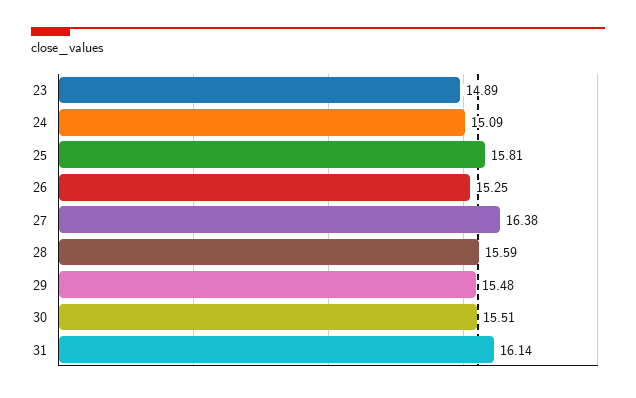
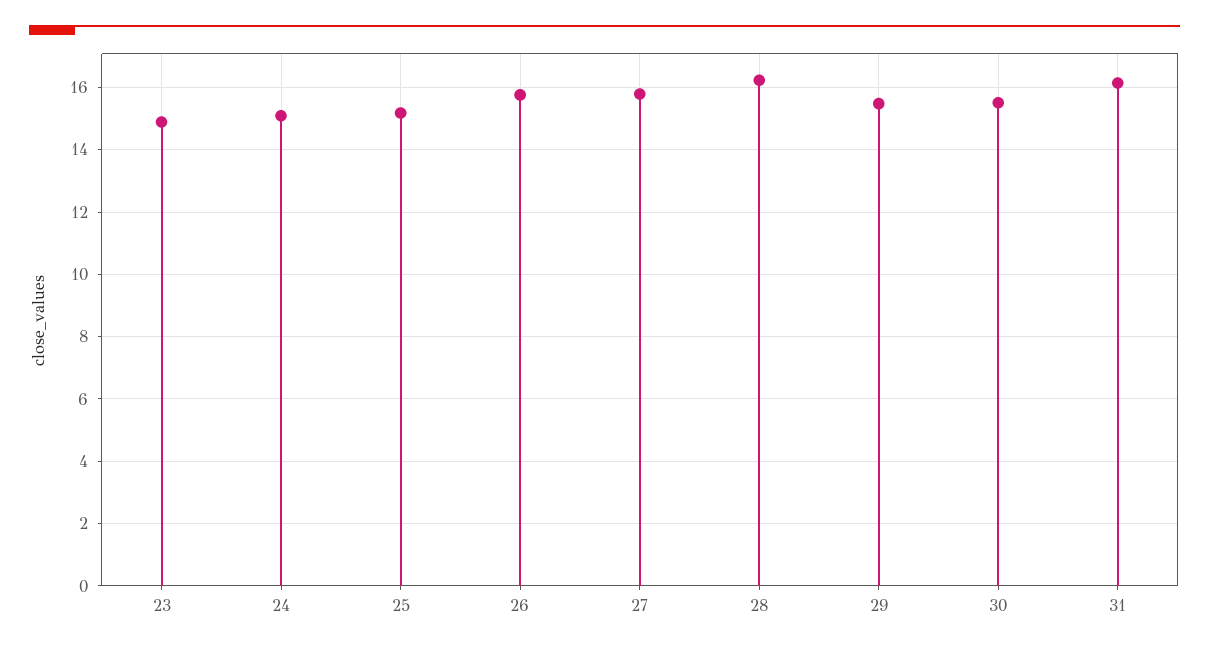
  {
    "23": 14.89,
    "24": 15.09,
-   "25": 15.81,
+   "25": 15.2,
-   "26": 15.25,
+   "26": 15.8,
-   "27": 16.38,
+   "27": 15.8,
-   "28": 15.59,
+   "28": 16.2,
    "29": 15.48,
    "30": 15.51,
    "31": 16.14
  }

